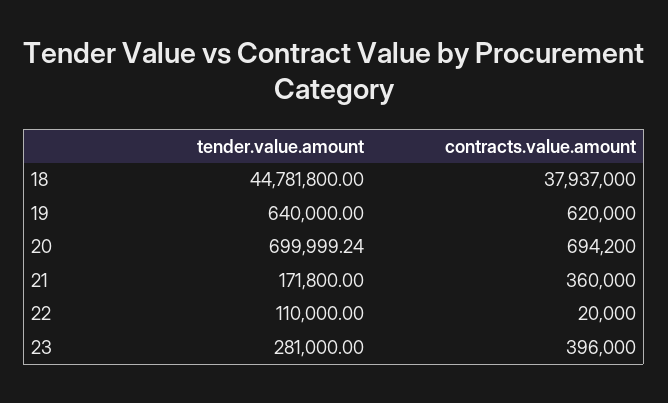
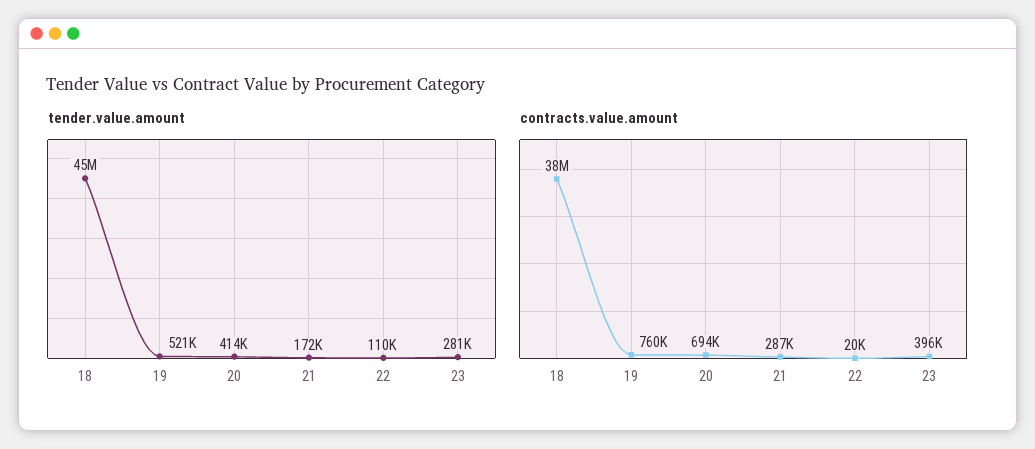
  {
    "tender.value.amount": {
      "18": 44781800,
-     "19": 640000,
+     "19": 521000,
-     "20": 699999.24,
+     "20": 414000,
      "21": 171800,
      "22": 110000,
      "23": 281000
    },
    "contracts.value.amount": {
      "18": 37937000,
-     "19": 620000,
+     "19": 760000,
      "20": 694200,
-     "21": 360000,
+     "21": 287000,
      "22": 20000,
      "23": 396000
    }
  }

